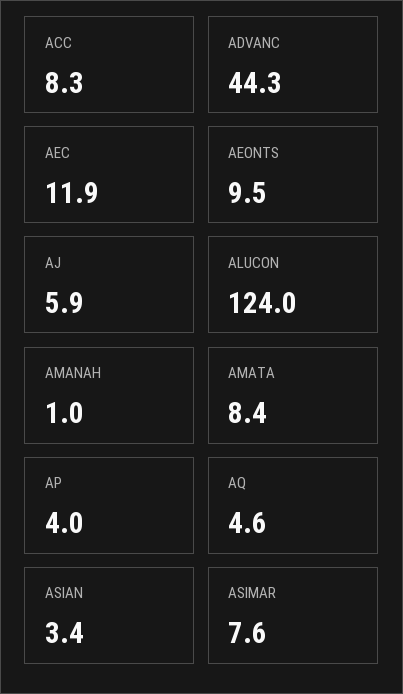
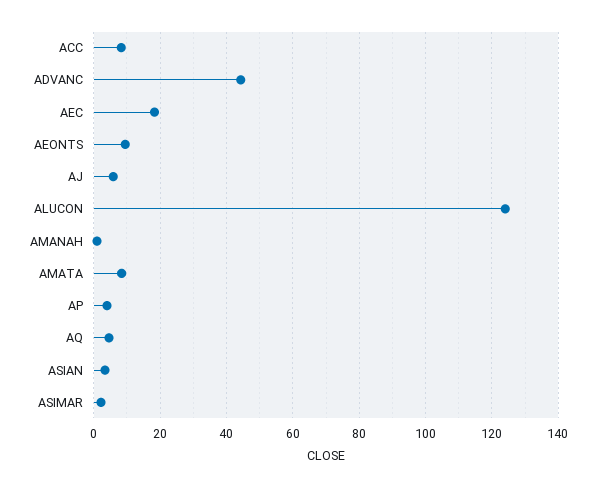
  {
    "ACC": 8.3,
    "ADVANC": 44.3,
-   "AEC": 11.9,
+   "AEC": 18,
    "AEONTS": 9.5,
    "AJ": 5.9,
    "ALUCON": 124,
    "AMANAH": 1,
    "AMATA": 8.4,
    "AP": 4,
    "AQ": 4.6,
    "ASIAN": 3.4,
-   "ASIMAR": 7.6
+   "ASIMAR": 2
  }

